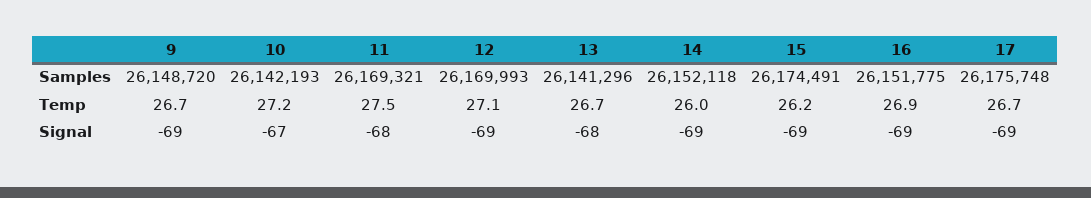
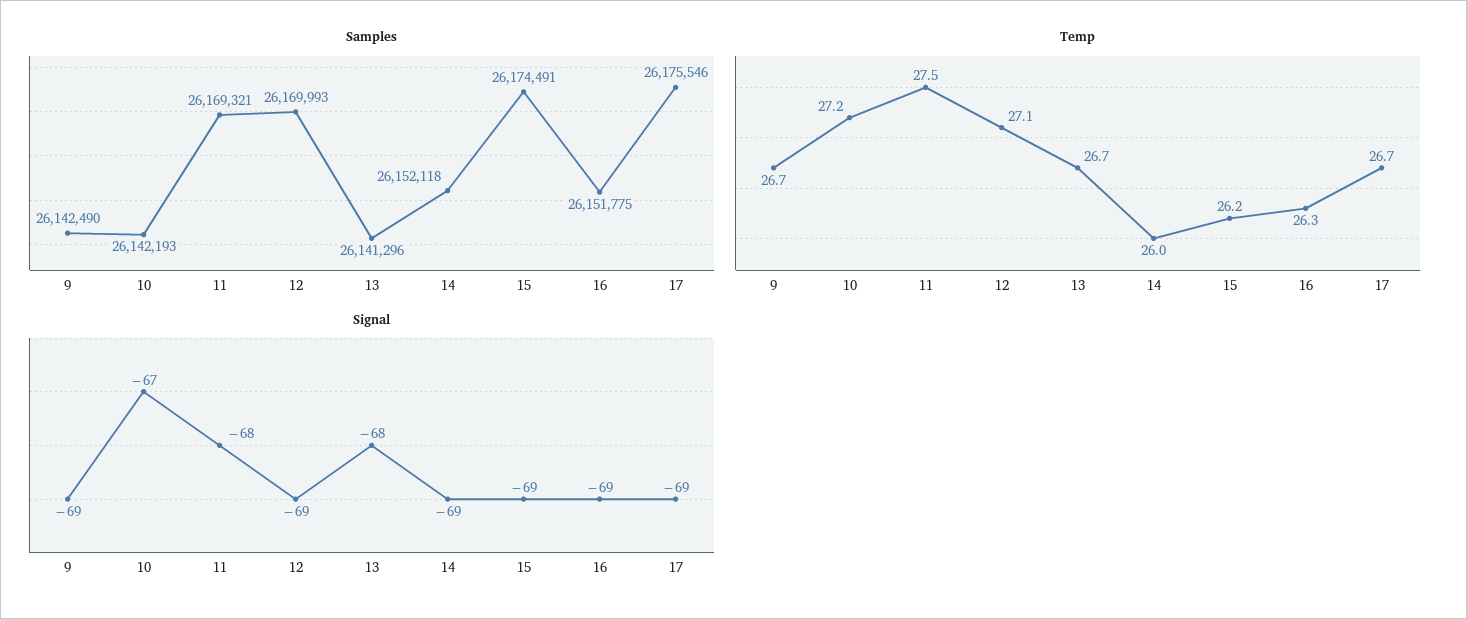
  {
    "Samples": {
-     "9": 26148720,
+     "9": 26142490,
      "10": 26142193,
      "11": 26169321,
      "12": 26169993,
      "13": 26141296,
      "14": 26152118,
      "15": 26174491,
      "16": 26151775,
-     "17": 26175748
+     "17": 26175546
    },
    "Temp": {
      "9": 26.7,
      "10": 27.2,
      "11": 27.5,
      "12": 27.1,
      "13": 26.7,
      "14": 26,
      "15": 26.2,
-     "16": 26.9,
+     "16": 26.3,
      "17": 26.7
    },
    "Signal": {
      "9": -69,
      "10": -67,
      "11": -68,
      "12": -69,
      "13": -68,
      "14": -69,
      "15": -69,
      "16": -69,
      "17": -69
    }
  }

